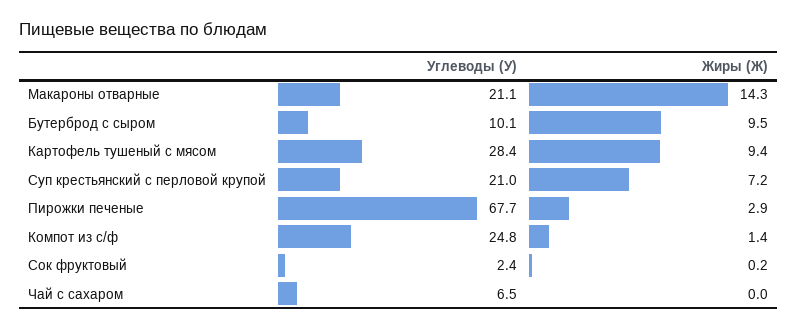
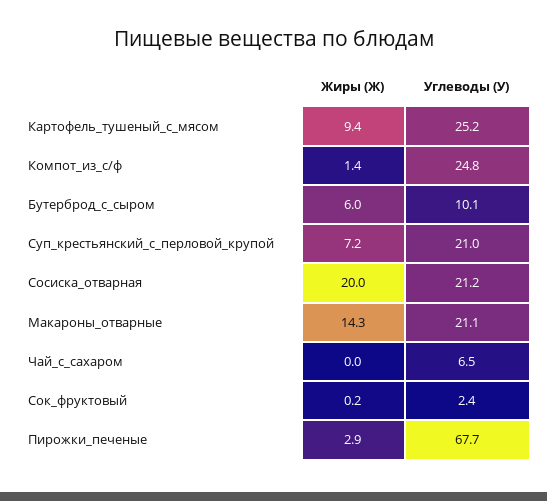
  {
    "Углеводы (У)": {
      "Макароны отварные": 21.1,
      "Бутерброд с сыром": 10.1,
-     "Картофель тушеный с мясом": 28.4,
+     "Картофель тушеный с мясом": 25.2,
      "Суп крестьянский с перловой крупой": 21,
      "Пирожки печеные": 67.7,
      "Компот из с/ф": 24.8,
      "Сок фруктовый": 2.4,
-     "Чай с сахаром": 6.5
+     "Чай с сахаром": 6.5,
+     "Сосиска_отварная": 21.2
    },
    "Жиры (Ж)": {
      "Макароны отварные": 14.3,
-     "Бутерброд с сыром": 9.5,
+     "Бутерброд с сыром": 6,
      "Картофель тушеный с мясом": 9.4,
      "Суп крестьянский с перловой крупой": 7.2,
      "Пирожки печеные": 2.9,
      "Компот из с/ф": 1.4,
      "Сок фруктовый": 0.2,
-     "Чай с сахаром": 0
+     "Чай с сахаром": 0,
+     "Сосиска_отварная": 20
    }
  }

